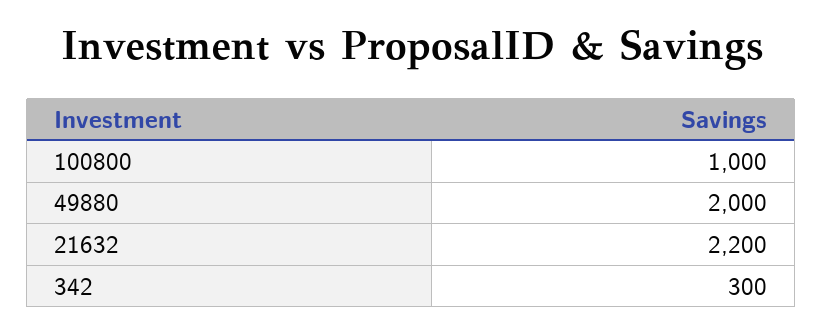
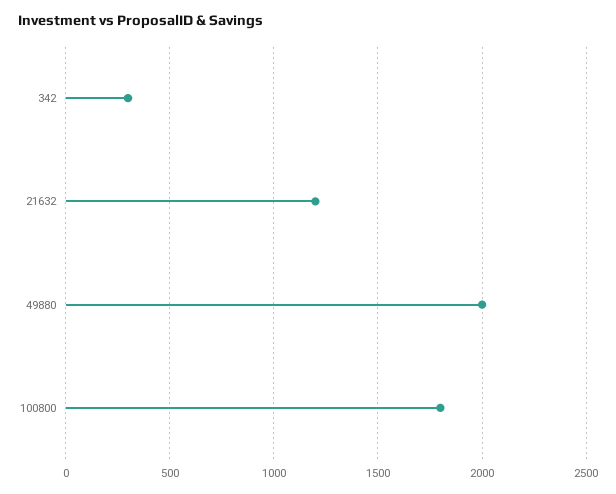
  {
-   "100800": 1000,
+   "100800": 1800,
    "49880": 2000,
-   "21632": 2200,
+   "21632": 1200,
    "342": 300
  }

